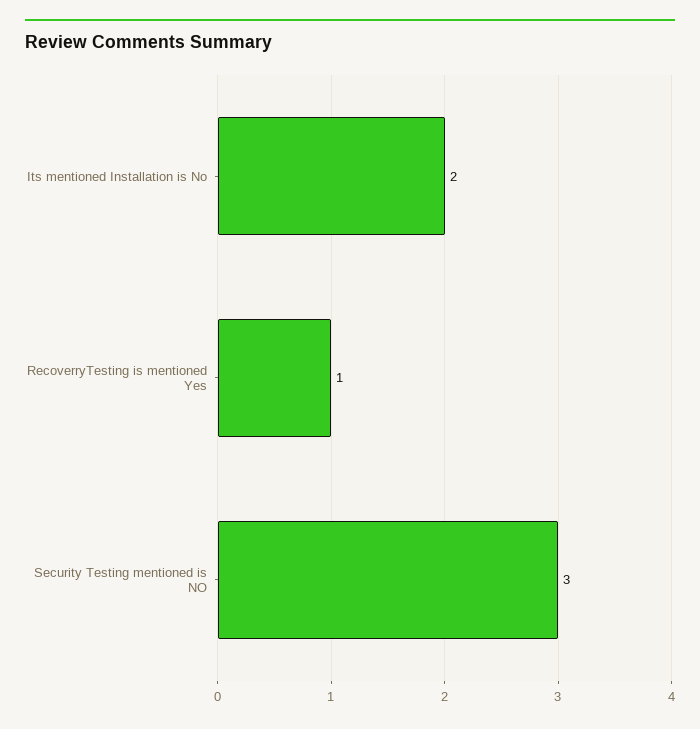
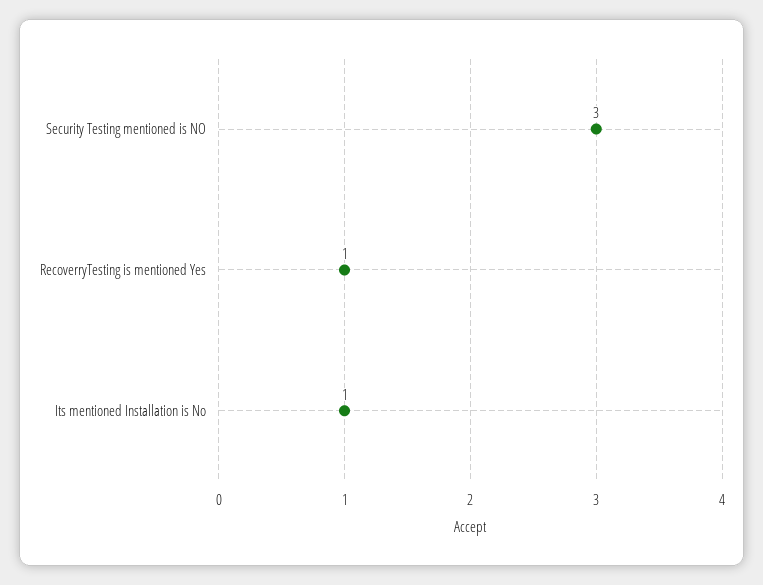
  {
-   "Its mentioned Installation is No": 2,
+   "Its mentioned Installation is No": 1,
    "RecoverryTesting is mentioned Yes": 1,
    "Security Testing mentioned is NO": 3
  }

